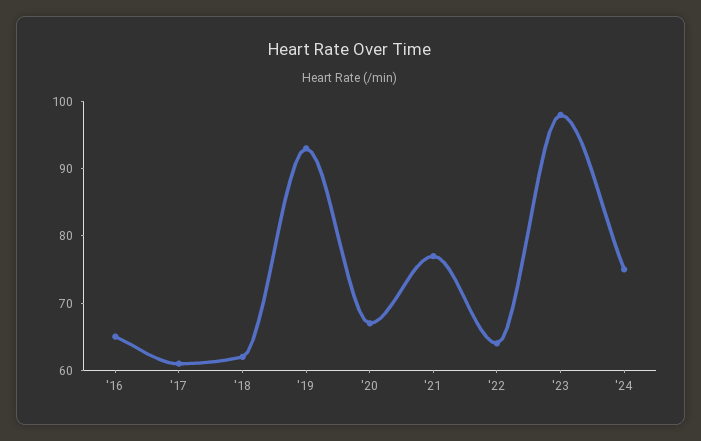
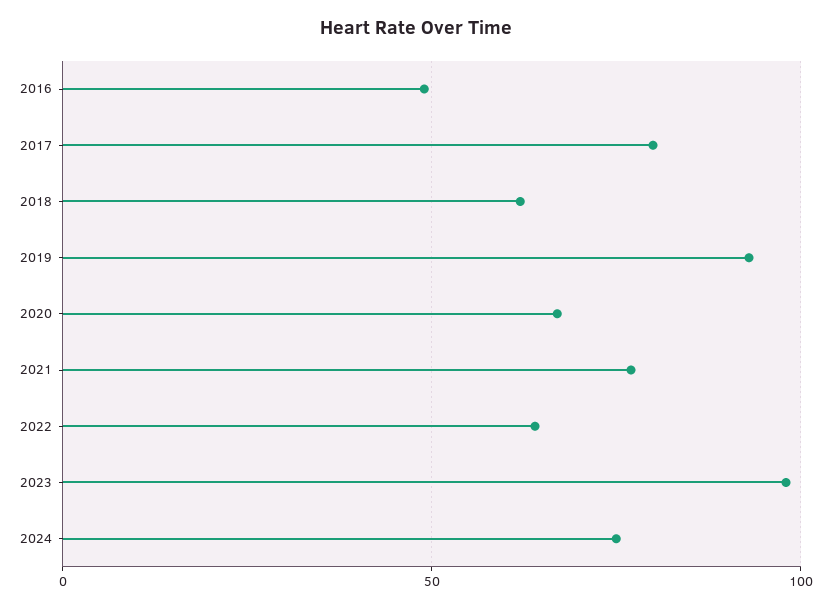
  {
-   "'16": 65,
+   "'16": 50,
-   "'17": 60,
+   "'17": 80,
    "'18": 60,
    "'19": 95,
    "'20": 65,
    "'21": 75,
    "'22": 65,
    "'23": 100,
    "'24": 75
  }

